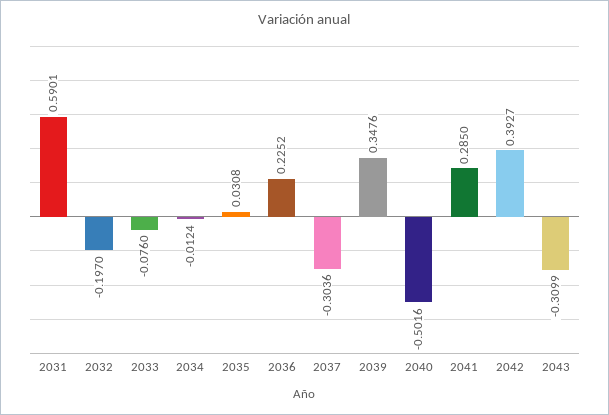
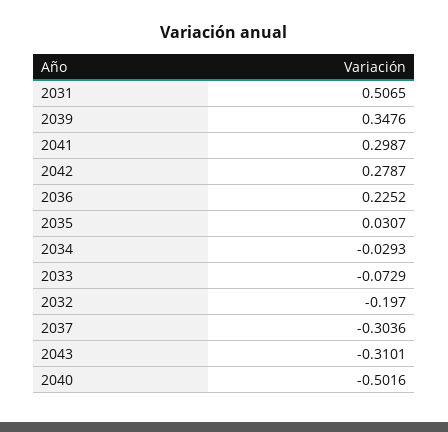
  {
-   "2031": 0.5901,
+   "2031": 0.5065,
    "2032": -0.197,
-   "2033": -0.076,
+   "2033": -0.0729,
-   "2034": -0.0124,
+   "2034": -0.0293,
-   "2035": 0.0308,
+   "2035": 0.0307,
    "2036": 0.2252,
    "2037": -0.3036,
    "2039": 0.3476,
    "2040": -0.5016,
-   "2041": 0.285,
+   "2041": 0.2987,
-   "2042": 0.3927,
+   "2042": 0.2787,
-   "2043": -0.3099
+   "2043": -0.3101
  }

